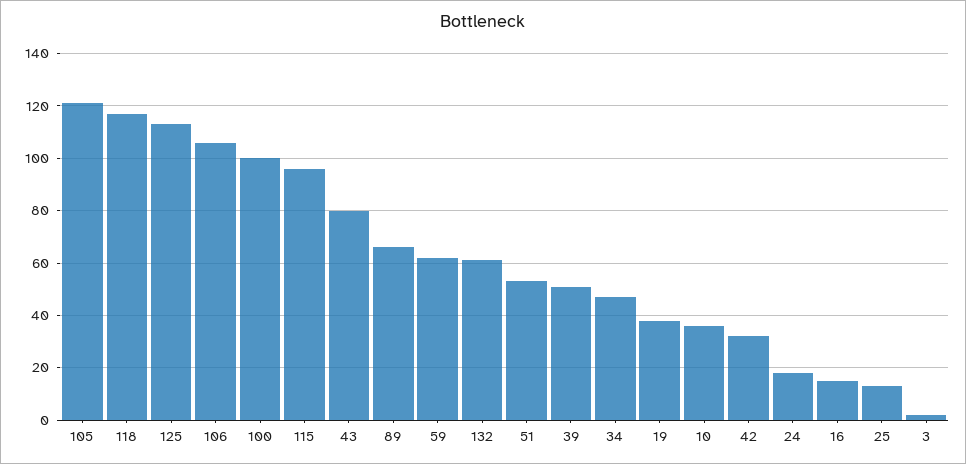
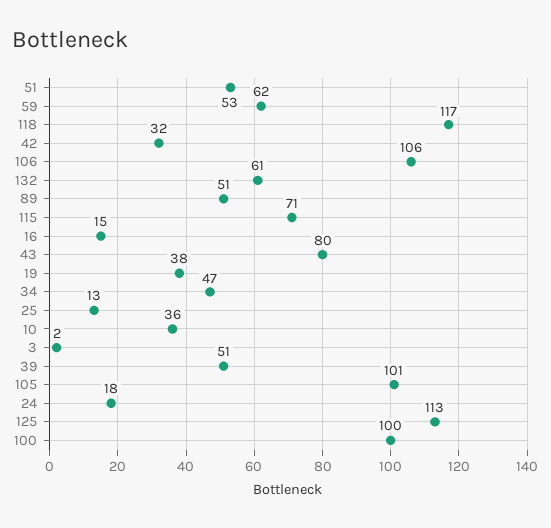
  {
-   "105": 120,
+   "105": 101,
    "118": 117,
    "125": 113,
    "106": 106,
    "100": 100,
-   "115": 95,
+   "115": 71,
    "43": 80,
-   "89": 65,
+   "89": 51,
    "59": 62,
    "132": 61,
    "51": 53,
    "39": 51,
    "34": 47,
    "19": 38,
    "10": 36,
    "42": 32,
    "24": 18,
    "16": 15,
    "25": 13,
    "3": 2
  }

